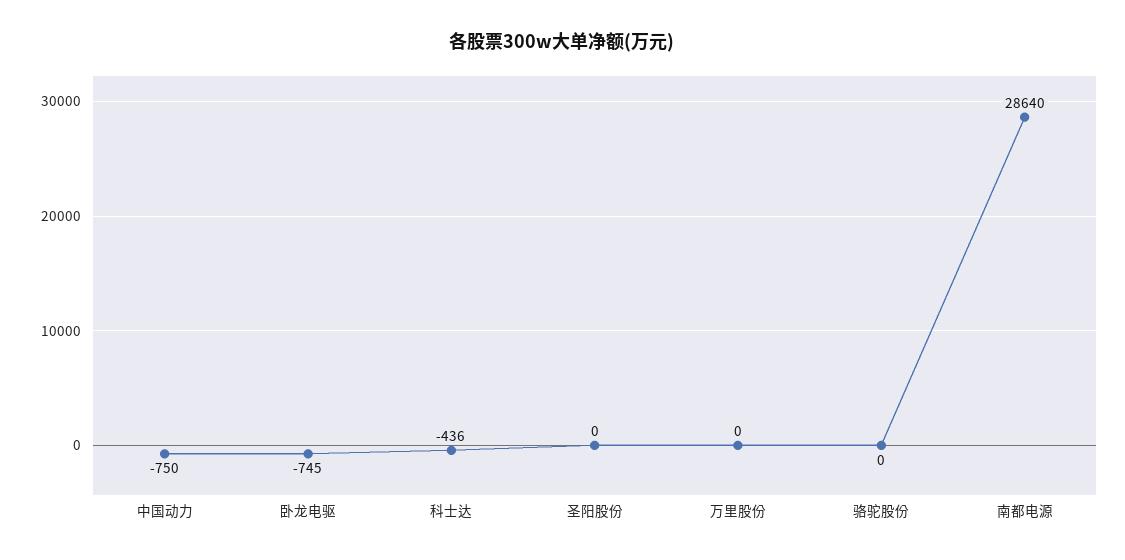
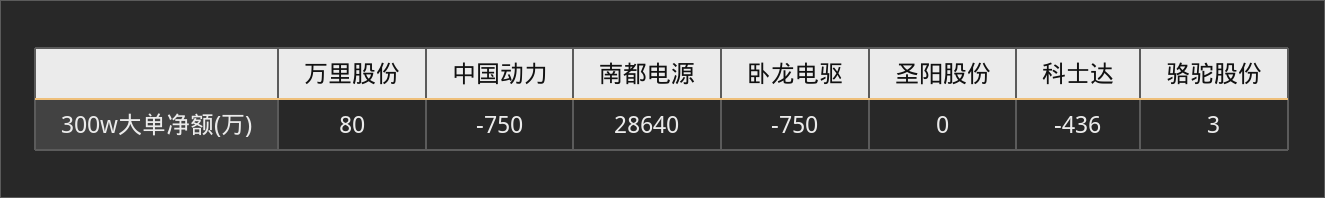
  {
    "中国动力": -750,
-   "卧龙电驱": -745,
+   "卧龙电驱": -750,
    "科士达": -436,
    "圣阳股份": 0,
-   "万里股份": 0,
+   "万里股份": 80,
-   "骆驼股份": 0,
+   "骆驼股份": 3,
    "南都电源": 28640
  }

